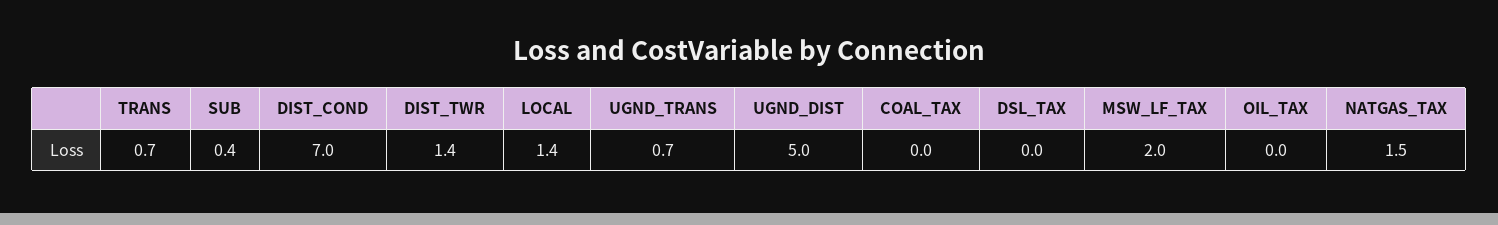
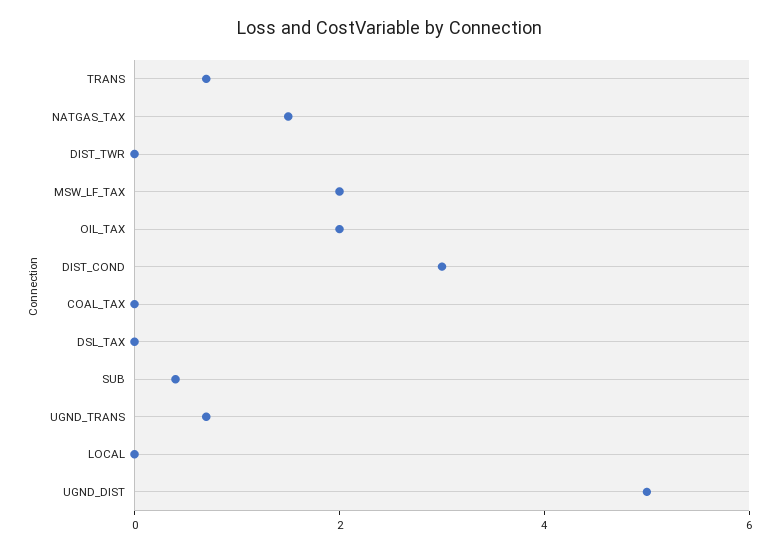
  {
    "TRANS": 0.7,
    "SUB": 0.4,
-   "DIST_COND": 7,
+   "DIST_COND": 3,
-   "DIST_TWR": 1.4,
+   "DIST_TWR": 0,
-   "LOCAL": 1.4,
+   "LOCAL": 0,
    "UGND_TRANS": 0.7,
    "UGND_DIST": 5,
    "COAL_TAX": 0,
    "DSL_TAX": 0,
    "MSW_LF_TAX": 2,
-   "OIL_TAX": 0,
+   "OIL_TAX": 2,
    "NATGAS_TAX": 1.5
  }

